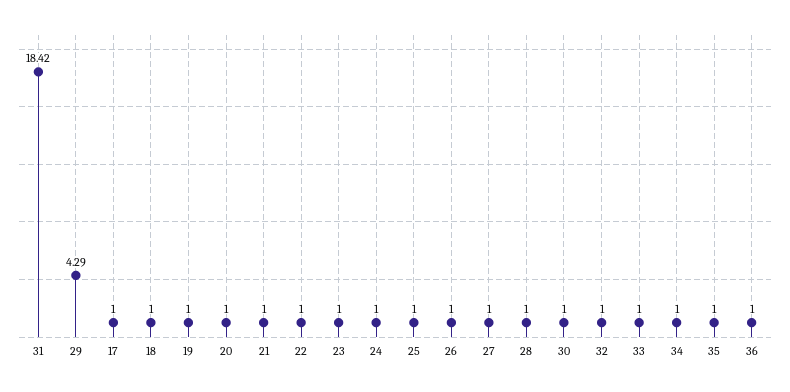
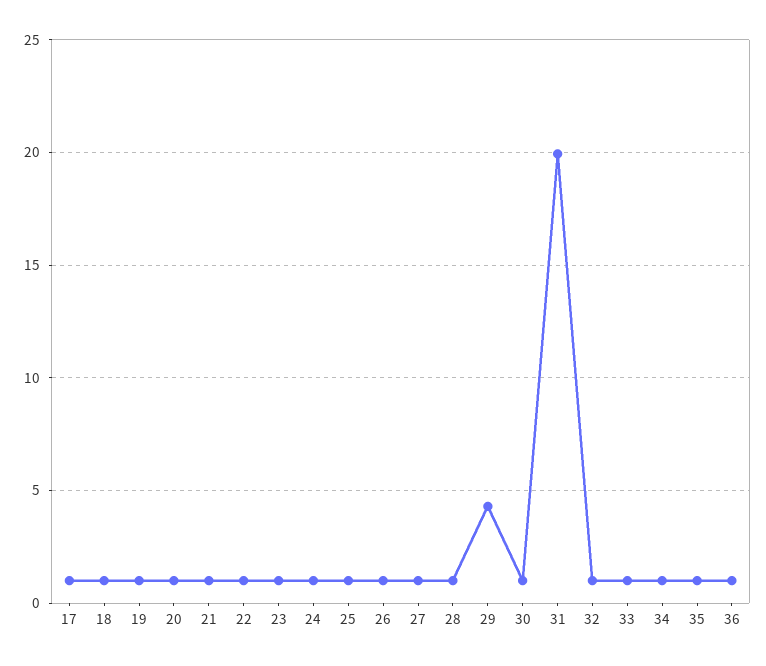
  {
-   "31": 18.42,
+   "31": 20,
    "29": 4.29,
    "17": 1,
    "18": 1,
    "19": 1,
    "20": 1,
    "21": 1,
    "22": 1,
    "23": 1,
    "24": 1,
    "25": 1,
    "26": 1,
    "27": 1,
    "28": 1,
    "30": 1,
    "32": 1,
    "33": 1,
    "34": 1,
    "35": 1,
    "36": 1
  }

